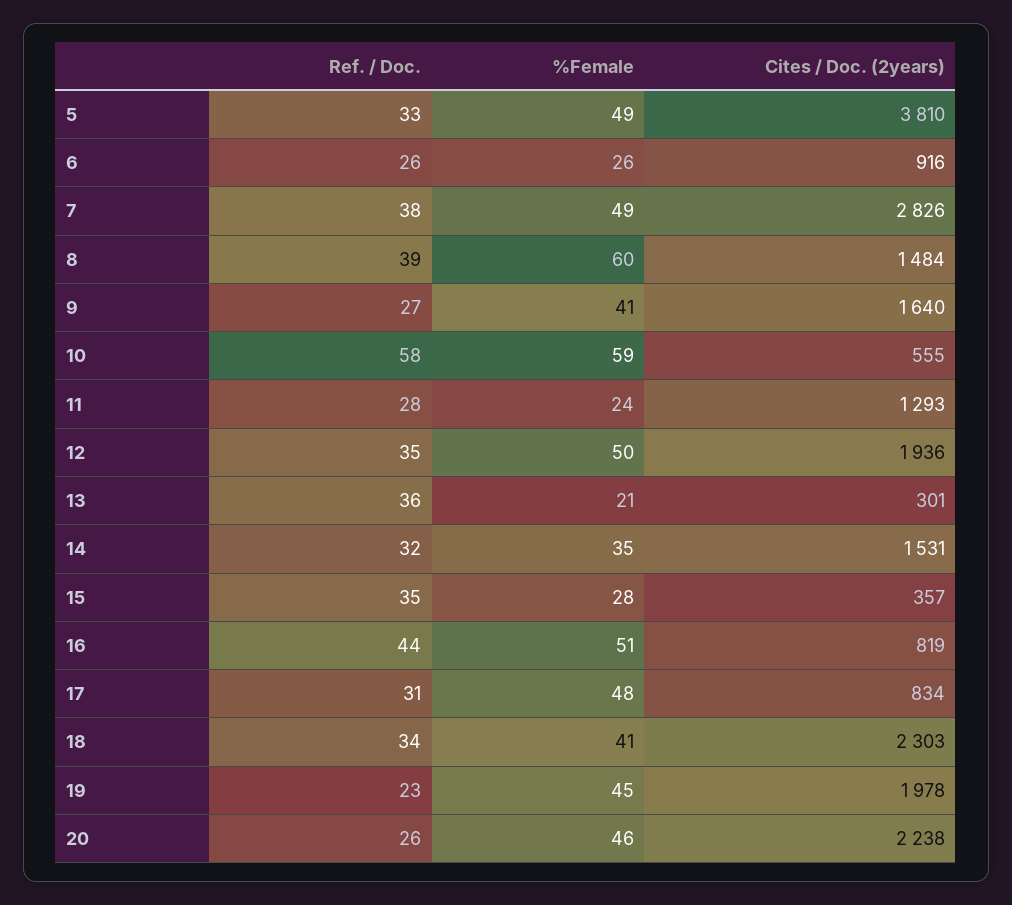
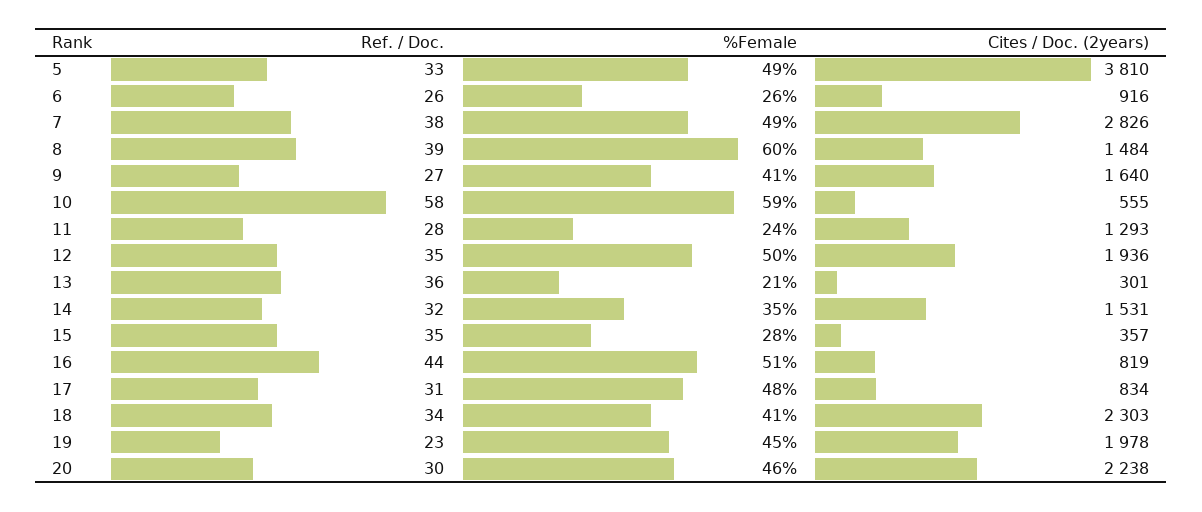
  {
    "Ref. / Doc.": {
      "5": 33,
      "6": 26,
      "7": 38,
      "8": 39,
      "9": 27,
      "10": 58,
      "11": 28,
      "12": 35,
      "13": 36,
      "14": 32,
      "15": 35,
      "16": 44,
      "17": 31,
      "18": 34,
      "19": 23,
-     "20": 26
+     "20": 30
    },
    "%Female": {
      "5": 49,
      "6": 26,
      "7": 49,
      "8": 60,
      "9": 41,
      "10": 59,
      "11": 24,
      "12": 50,
      "13": 21,
      "14": 35,
      "15": 28,
      "16": 51,
      "17": 48,
      "18": 41,
      "19": 45,
      "20": 46
    },
    "Cites / Doc. (2years)": {
      "5": 3810,
      "6": 916,
      "7": 2826,
      "8": 1484,
      "9": 1640,
      "10": 555,
      "11": 1293,
      "12": 1936,
      "13": 301,
      "14": 1531,
      "15": 357,
      "16": 819,
      "17": 834,
      "18": 2303,
      "19": 1978,
      "20": 2238
    }
  }

